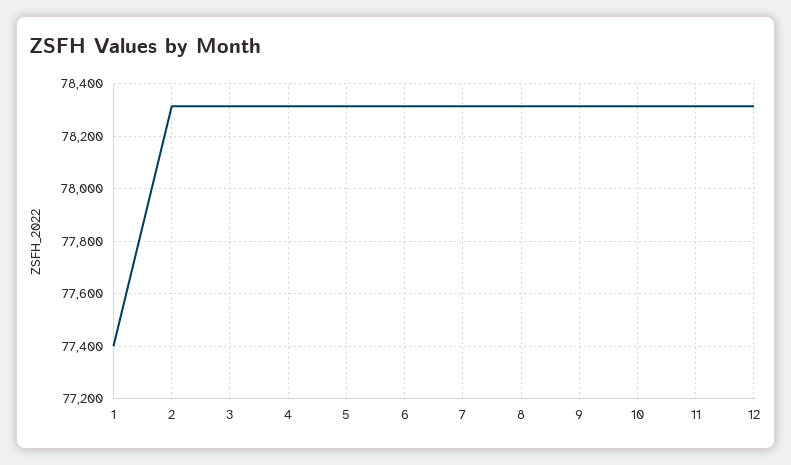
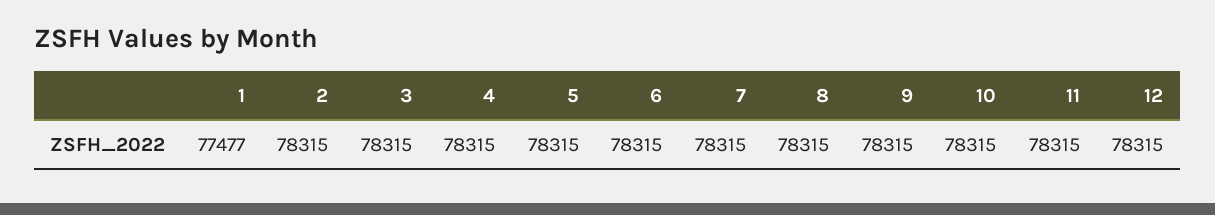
  {
-   "1": 77400,
+   "1": 77477,
    "2": 78315,
    "3": 78315,
    "4": 78315,
    "5": 78315,
    "6": 78315,
    "7": 78315,
    "8": 78315,
    "9": 78315,
    "10": 78315,
    "11": 78315,
    "12": 78315
  }

